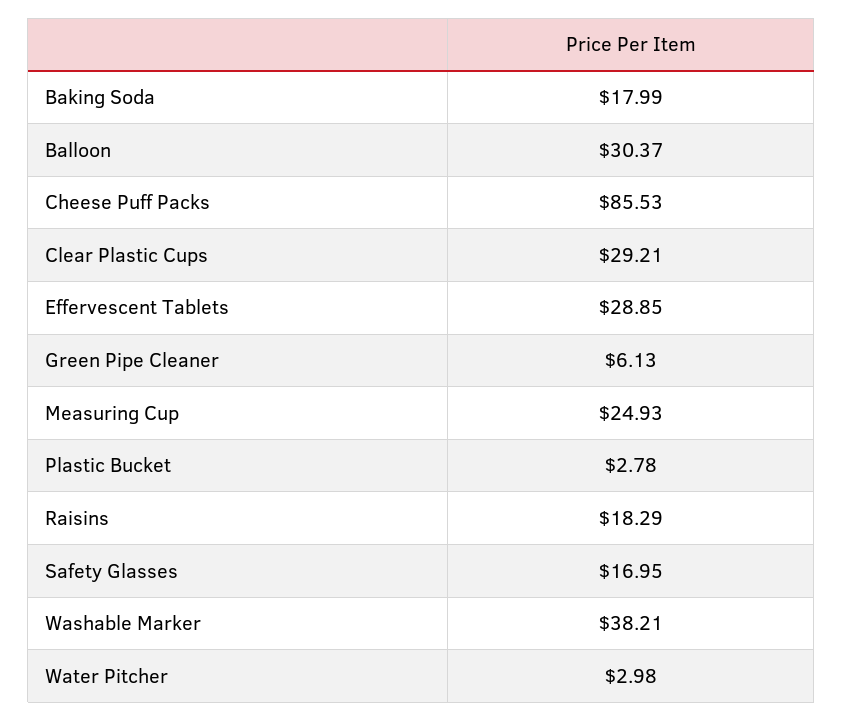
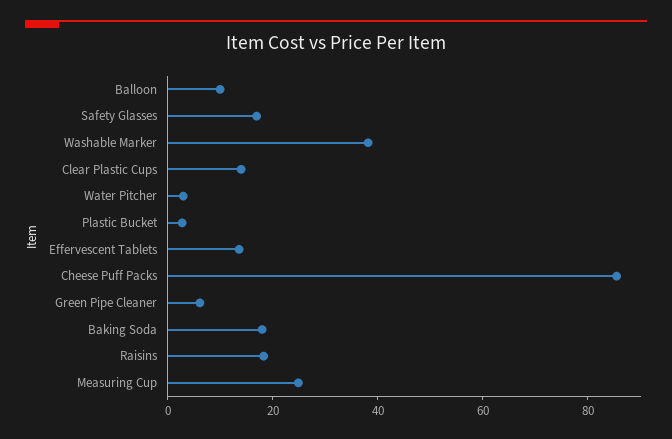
  {
    "Baking Soda": 17.99,
-   "Balloon": 30.37,
+   "Balloon": 10,
    "Cheese Puff Packs": 85.53,
-   "Clear Plastic Cups": 29.21,
+   "Clear Plastic Cups": 15,
-   "Effervescent Tablets": 28.85,
+   "Effervescent Tablets": 15,
    "Green Pipe Cleaner": 6.13,
    "Measuring Cup": 24.93,
    "Plastic Bucket": 2.78,
    "Raisins": 18.29,
    "Safety Glasses": 16.95,
    "Washable Marker": 38.21,
    "Water Pitcher": 2.98
  }

